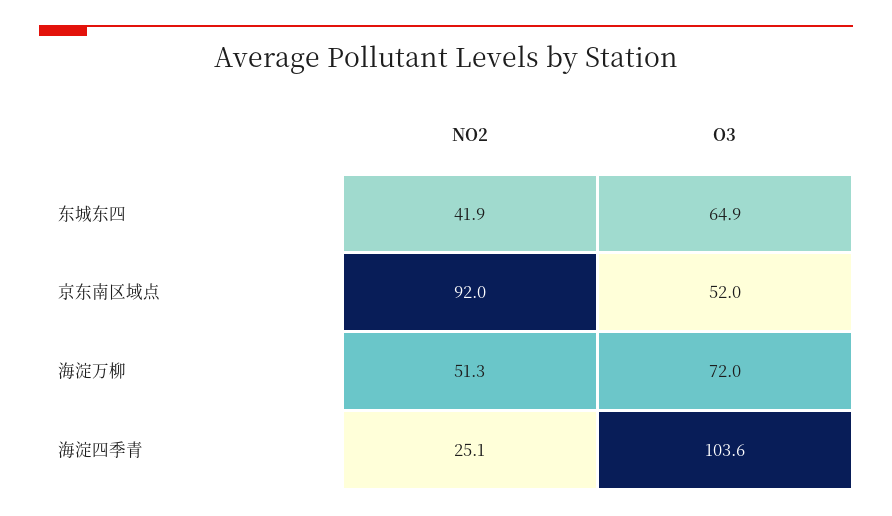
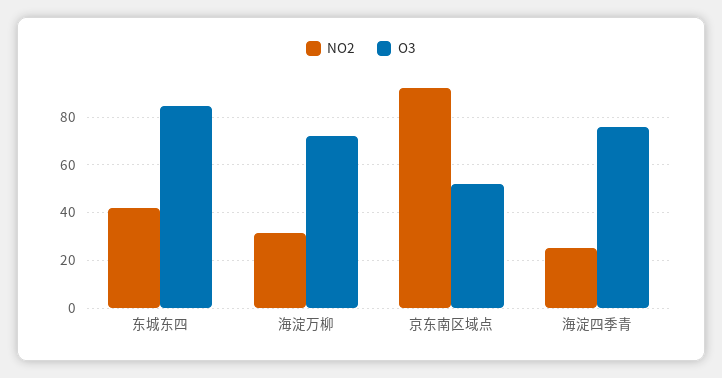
  {
    "NO2": {
      "东城东四": 41.9,
      "京东南区域点": 92,
-     "海淀万柳": 51.3,
+     "海淀万柳": 30,
      "海淀四季青": 25.1
    },
    "O3": {
-     "东城东四": 64.9,
+     "东城东四": 85,
      "京东南区域点": 52,
      "海淀万柳": 72,
-     "海淀四季青": 103.6
+     "海淀四季青": 75
    }
  }

